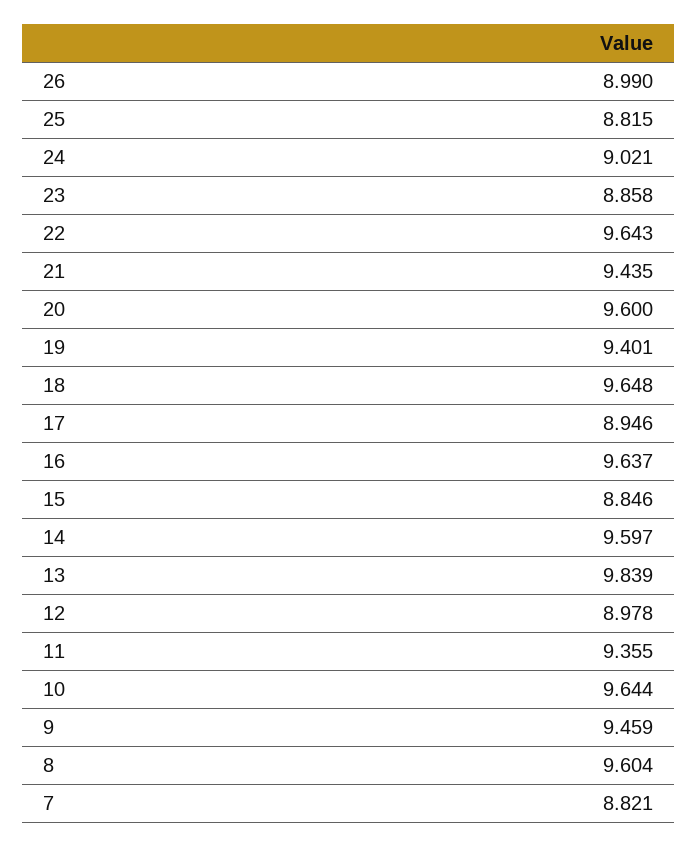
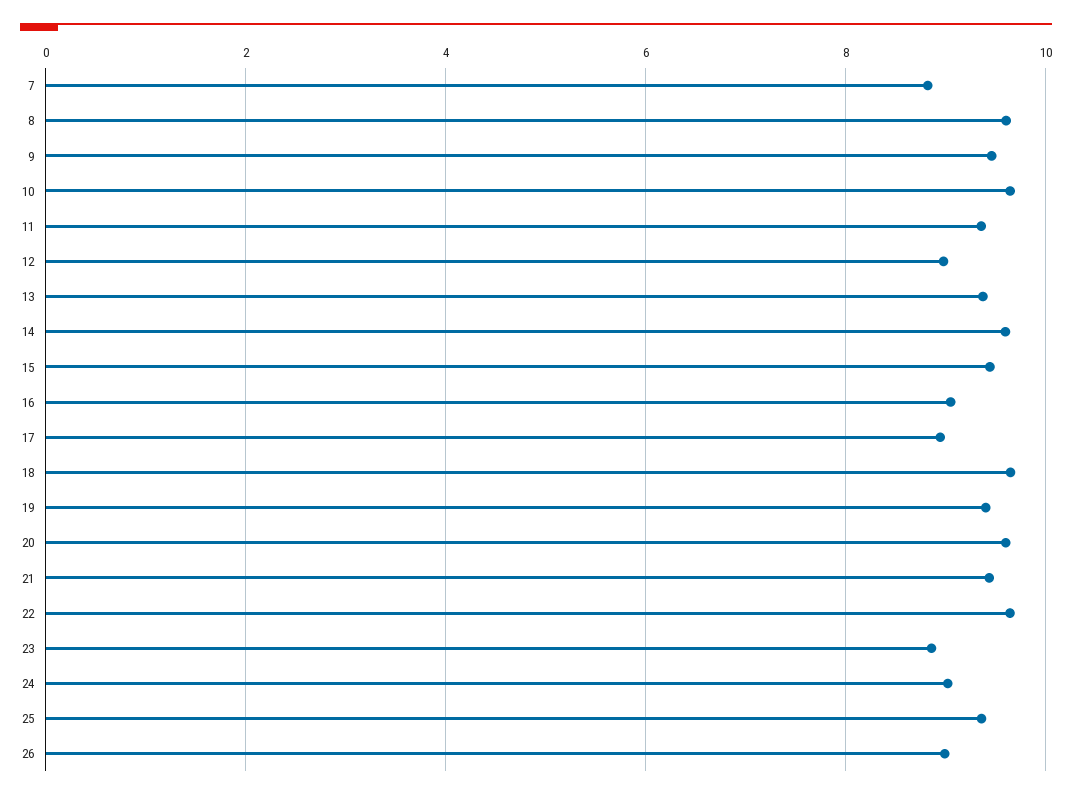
  {
    "26": 8.99,
-   "25": 8.815,
+   "25": 9.4,
    "24": 9.021,
    "23": 8.858,
    "22": 9.643,
    "21": 9.435,
    "20": 9.6,
    "19": 9.401,
    "18": 9.648,
    "17": 8.946,
-   "16": 9.637,
+   "16": 9,
-   "15": 8.846,
+   "15": 9.4,
    "14": 9.597,
-   "13": 9.839,
+   "13": 9.4,
    "12": 8.978,
    "11": 9.355,
    "10": 9.644,
    "9": 9.459,
    "8": 9.604,
    "7": 8.821
  }

